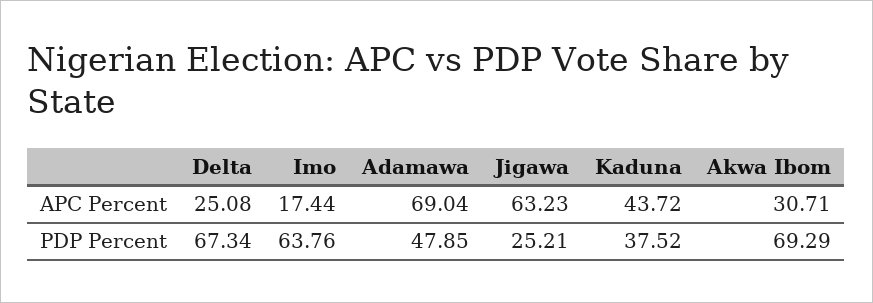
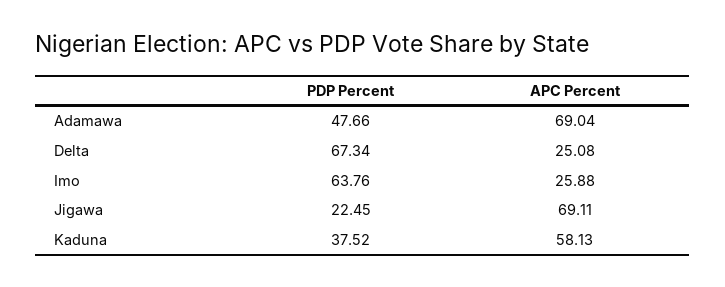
  {
    "Delta": {
      "APC Percent": 25.08,
      "PDP Percent": 67.34
    },
    "Imo": {
-     "APC Percent": 17.44,
+     "APC Percent": 25.88,
      "PDP Percent": 63.76
    },
    "Adamawa": {
      "APC Percent": 69.04,
-     "PDP Percent": 47.85
+     "PDP Percent": 47.66
    },
    "Jigawa": {
-     "APC Percent": 63.23,
+     "APC Percent": 69.11,
-     "PDP Percent": 25.21
+     "PDP Percent": 22.45
    },
    "Kaduna": {
-     "APC Percent": 43.72,
+     "APC Percent": 58.13,
      "PDP Percent": 37.52
-   },
+   }
-   "Akwa Ibom": {
-     "APC Percent": 30.71,
-     "PDP Percent": 69.29
-   }
  }

